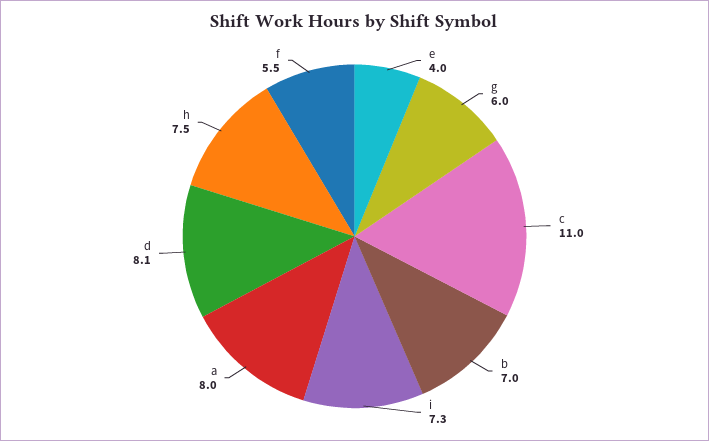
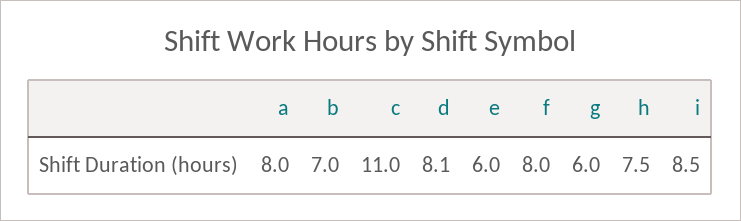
  {
-   "e": 4,
+   "e": 6,
    "g": 6,
    "c": 11,
    "b": 7,
-   "i": 7.3,
+   "i": 8.5,
    "a": 8,
    "d": 8.1,
    "h": 7.5,
-   "f": 5.5
+   "f": 8
  }

